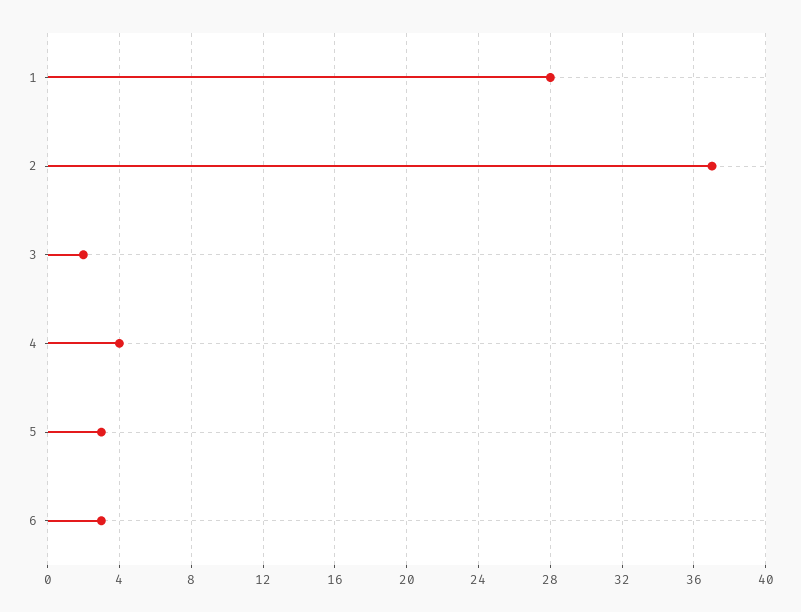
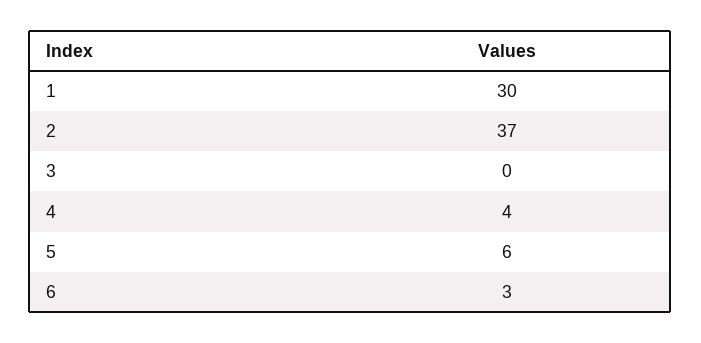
  {
-   "1": 28,
+   "1": 30,
    "2": 37,
-   "3": 2,
+   "3": 0,
    "4": 4,
-   "5": 3,
+   "5": 6,
    "6": 3
  }

